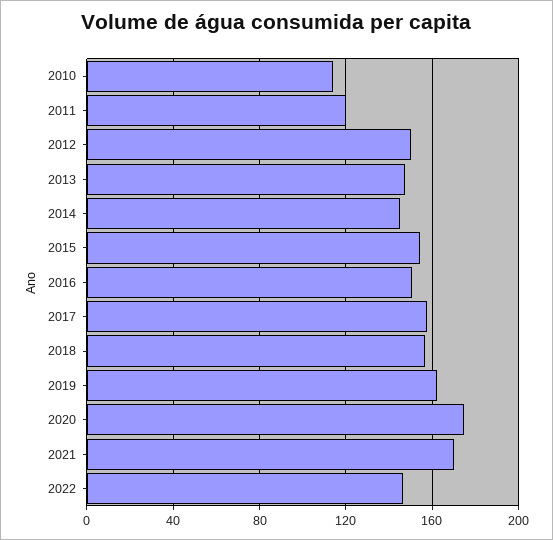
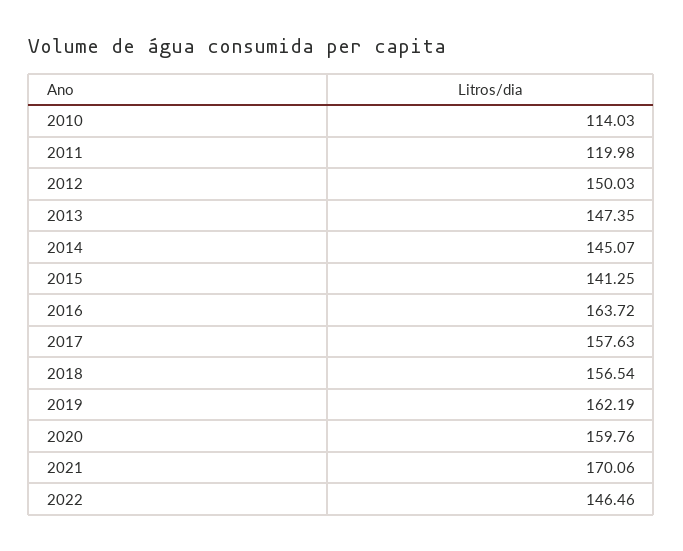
  {
    "2010": 114.03,
    "2011": 119.98,
    "2012": 150.03,
    "2013": 147.35,
    "2014": 145.07,
-   "2015": 155,
+   "2015": 141.25,
-   "2016": 150,
+   "2016": 163.72,
    "2017": 157.63,
    "2018": 156.54,
    "2019": 162.19,
-   "2020": 175,
+   "2020": 159.76,
    "2021": 170.06,
    "2022": 146.46
  }

